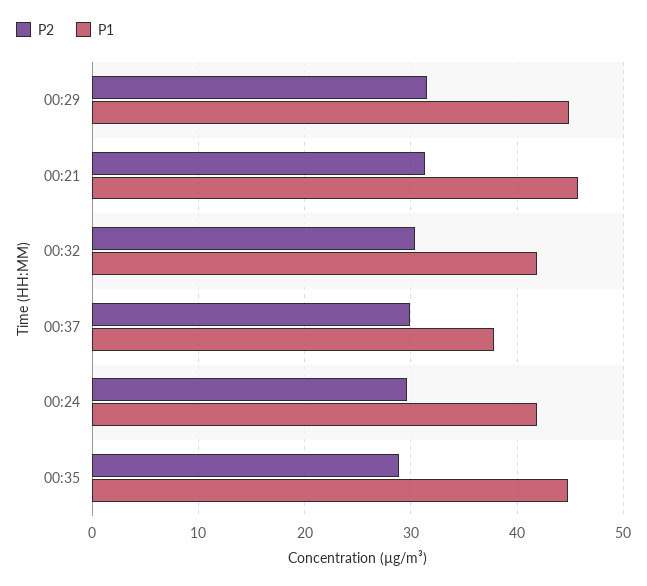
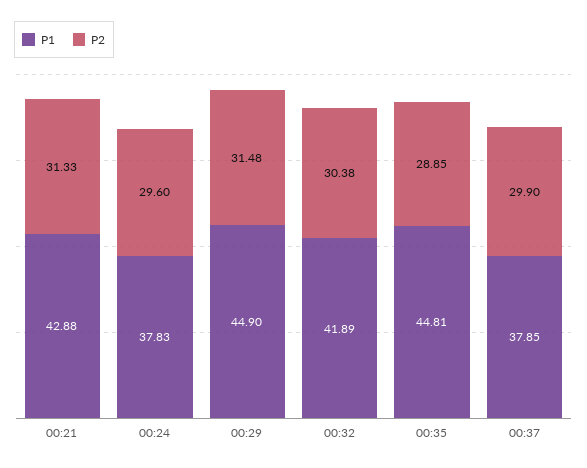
  {
    "P2": {
      "00:29": 31.48,
      "00:21": 31.33,
      "00:32": 30.38,
      "00:37": 29.9,
      "00:24": 29.6,
      "00:35": 28.85
    },
    "P1": {
      "00:29": 44.9,
-     "00:21": 46,
+     "00:21": 42.88,
      "00:32": 41.89,
      "00:37": 37.85,
-     "00:24": 42,
+     "00:24": 37.83,
      "00:35": 44.81
    }
  }

